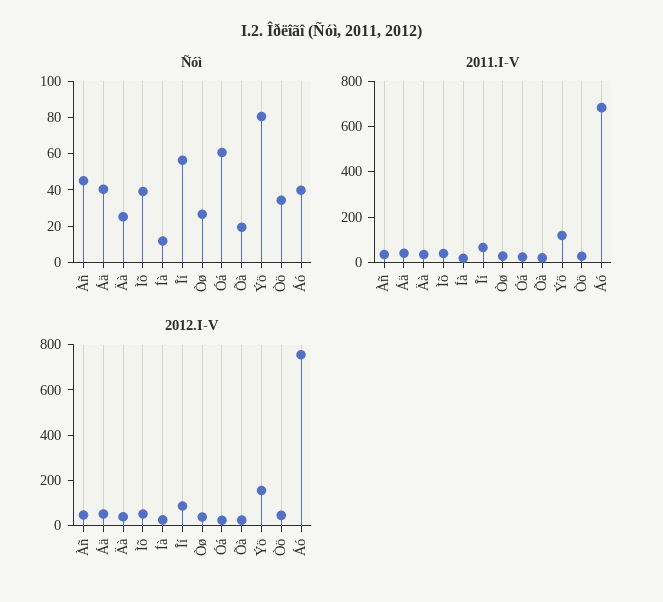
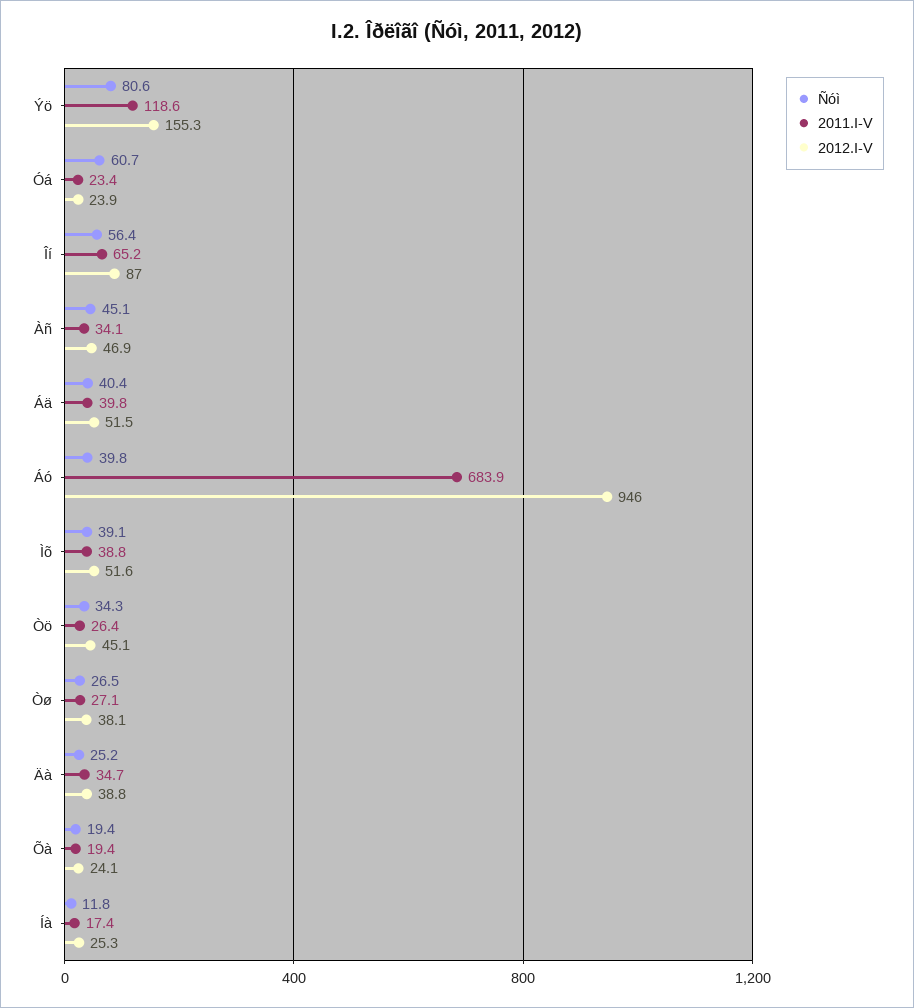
  {
    "Ñóì": {
      "Àñ": 45.1,
      "Áä": 40.4,
      "Äà": 25.2,
      "Ìõ": 39.1,
      "Íà": 11.8,
      "Îí": 56.4,
      "Òø": 26.5,
      "Óá": 60.7,
      "Õà": 19.4,
      "Ýö": 80.6,
      "Òö": 34.3,
      "Áó": 39.8
    },
    "2011.I-V": {
      "Àñ": 34.1,
      "Áä": 39.8,
      "Äà": 34.7,
      "Ìõ": 38.8,
      "Íà": 17.4,
      "Îí": 65.2,
      "Òø": 27.1,
      "Óá": 23.4,
      "Õà": 19.4,
      "Ýö": 118.6,
      "Òö": 26.4,
      "Áó": 683.9
    },
    "2012.I-V": {
      "Àñ": 46.9,
      "Áä": 51.5,
      "Äà": 38.8,
      "Ìõ": 51.6,
      "Íà": 25.3,
      "Îí": 87,
      "Òø": 38.1,
      "Óá": 23.9,
      "Õà": 24.1,
      "Ýö": 155.3,
      "Òö": 45.1,
-     "Áó": 750
+     "Áó": 946
    }
  }

